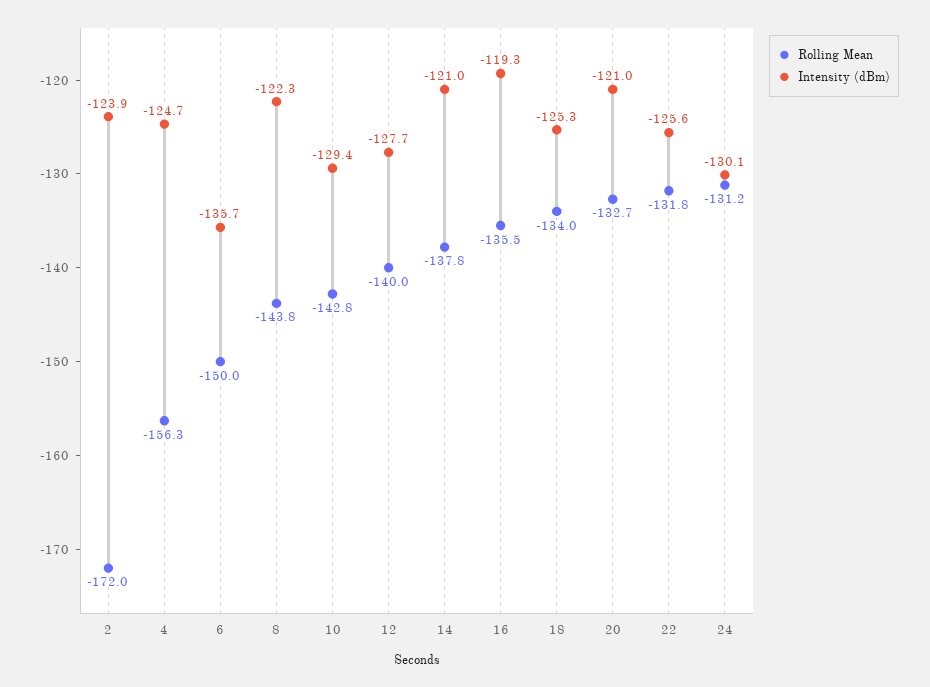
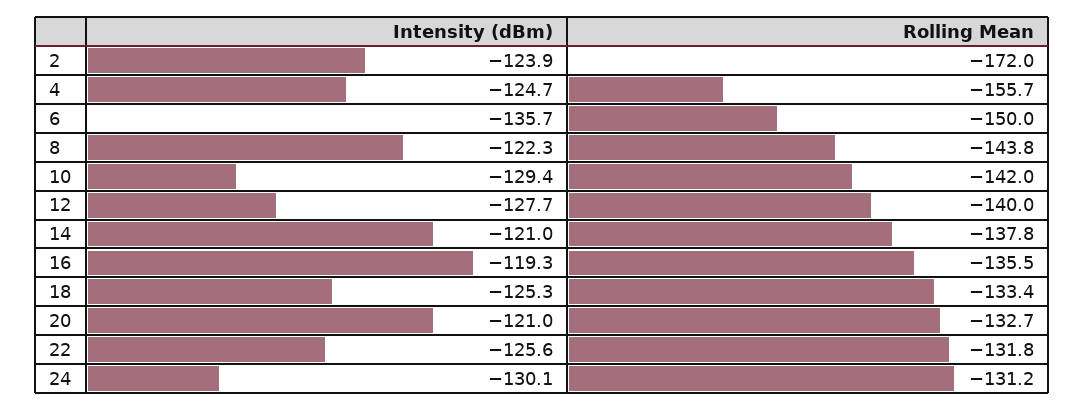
  {
    "Rolling Mean": {
      "2": -172,
-     "4": -156.3,
+     "4": -155.7,
      "6": -150,
      "8": -143.8,
-     "10": -142.8,
+     "10": -142,
      "12": -140,
      "14": -137.8,
      "16": -135.5,
-     "18": -134,
+     "18": -133.4,
      "20": -132.7,
      "22": -131.8,
      "24": -131.2
    },
    "Intensity (dBm)": {
      "2": -123.9,
      "4": -124.7,
      "6": -135.7,
      "8": -122.3,
      "10": -129.4,
      "12": -127.7,
      "14": -121,
      "16": -119.3,
      "18": -125.3,
      "20": -121,
      "22": -125.6,
      "24": -130.1
    }
  }

